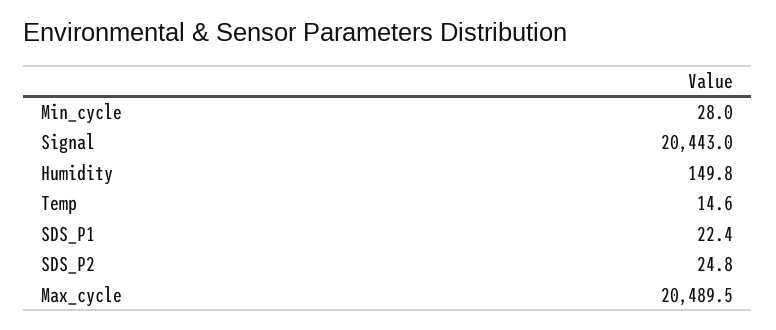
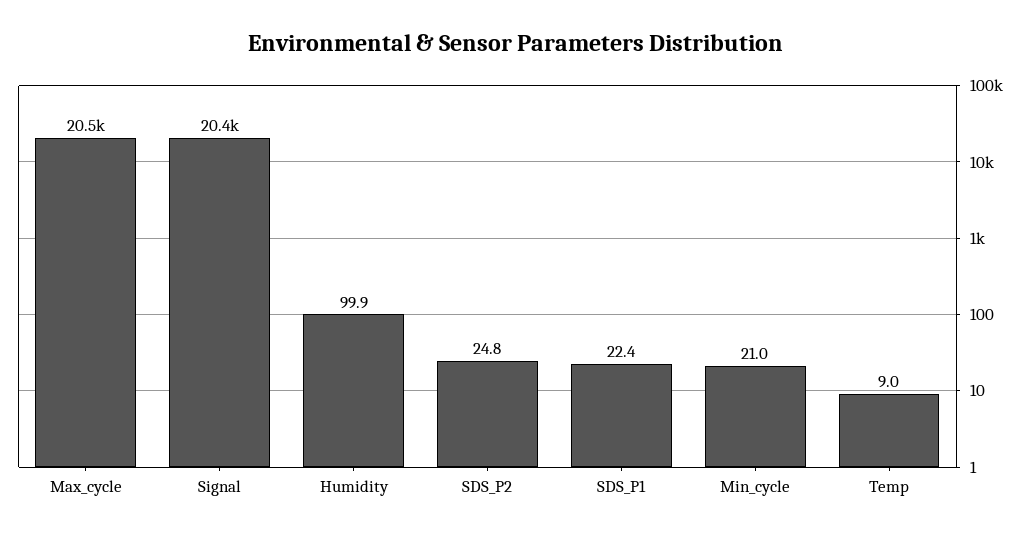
  {
-   "Min_cycle": 28,
+   "Min_cycle": 21,
    "Signal": 20443,
-   "Humidity": 149.8,
+   "Humidity": 99.9,
-   "Temp": 14.6,
+   "Temp": 9,
    "SDS_P1": 22.4,
    "SDS_P2": 24.8,
    "Max_cycle": 20489.5
  }

